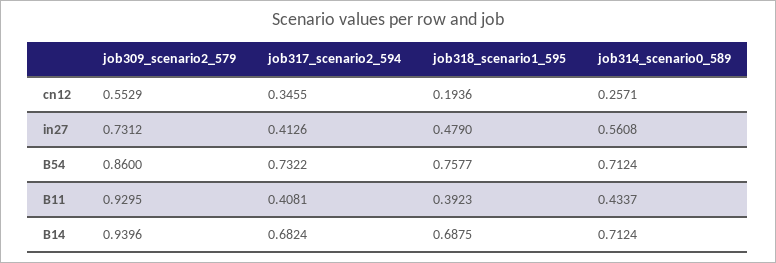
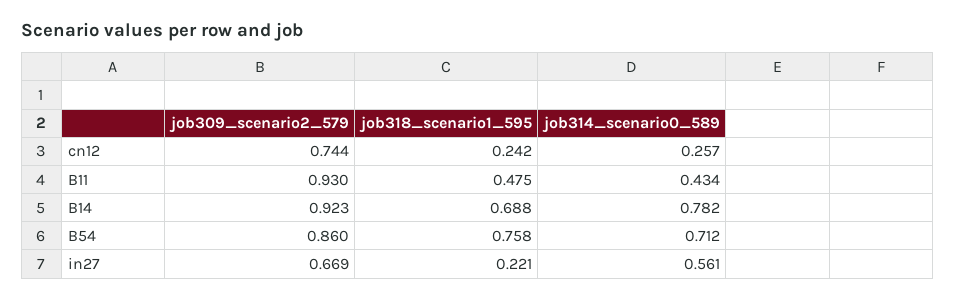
  {
    "job309_scenario2_579": {
-     "cn12": 0.5529,
+     "cn12": 0.744,
-     "in27": 0.7312,
+     "in27": 0.669,
      "B54": 0.86,
      "B11": 0.9295,
-     "B14": 0.9396
+     "B14": 0.923
    },
-   "job317_scenario2_594": {
-     "cn12": 0.3455,
-     "in27": 0.4126,
-     "B54": 0.7322,
-     "B11": 0.4081,
-     "B14": 0.6824
-   },
    "job318_scenario1_595": {
-     "cn12": 0.1936,
+     "cn12": 0.242,
-     "in27": 0.479,
+     "in27": 0.221,
      "B54": 0.7577,
-     "B11": 0.3923,
+     "B11": 0.475,
      "B14": 0.6875
    },
    "job314_scenario0_589": {
      "cn12": 0.2571,
      "in27": 0.5608,
      "B54": 0.7124,
      "B11": 0.4337,
-     "B14": 0.7124
+     "B14": 0.782
    }
  }

